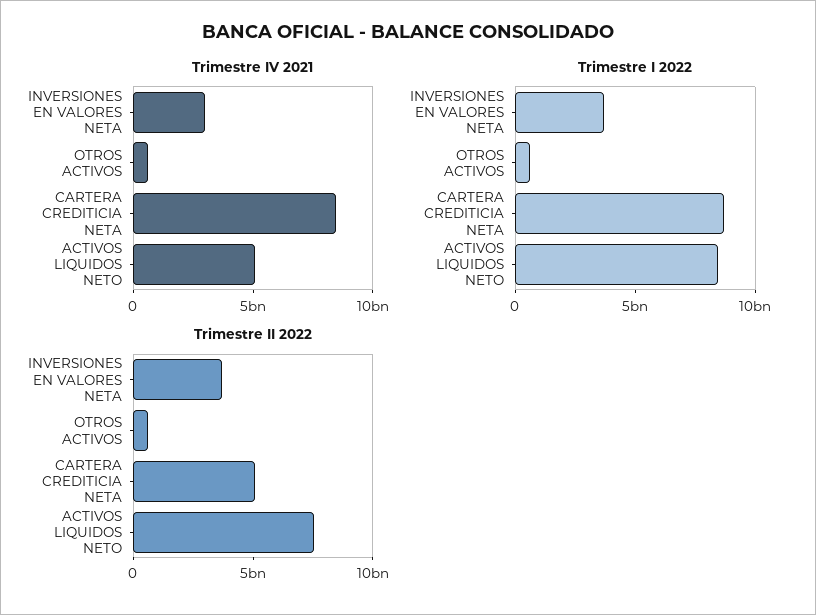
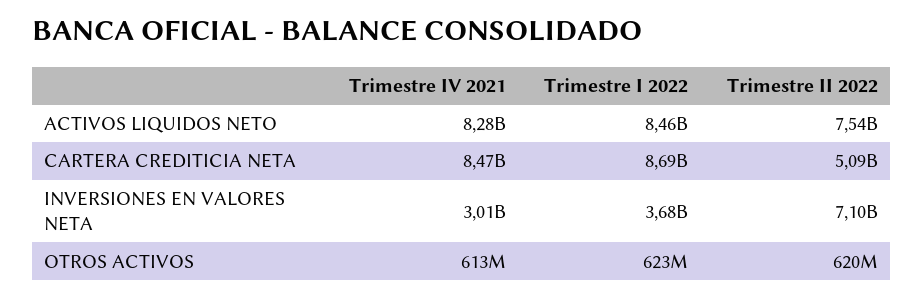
  {
    "Trimestre IV 2021": {
      "INVERSIONES EN VALORES NETA": 3010000000,
      "OTROS ACTIVOS": 613000000,
      "CARTERA CREDITICIA NETA": 8470000000,
-     "ACTIVOS LIQUIDOS NETO": 5000000000
+     "ACTIVOS LIQUIDOS NETO": 8280000000
    },
    "Trimestre I 2022": {
      "INVERSIONES EN VALORES NETA": 3680000000,
      "OTROS ACTIVOS": 623000000,
      "CARTERA CREDITICIA NETA": 8690000000,
      "ACTIVOS LIQUIDOS NETO": 8460000000
    },
    "Trimestre II 2022": {
-     "INVERSIONES EN VALORES NETA": 4000000000,
+     "INVERSIONES EN VALORES NETA": 7100000000,
      "OTROS ACTIVOS": 620000000,
      "CARTERA CREDITICIA NETA": 5090000000,
      "ACTIVOS LIQUIDOS NETO": 7540000000
    }
  }

